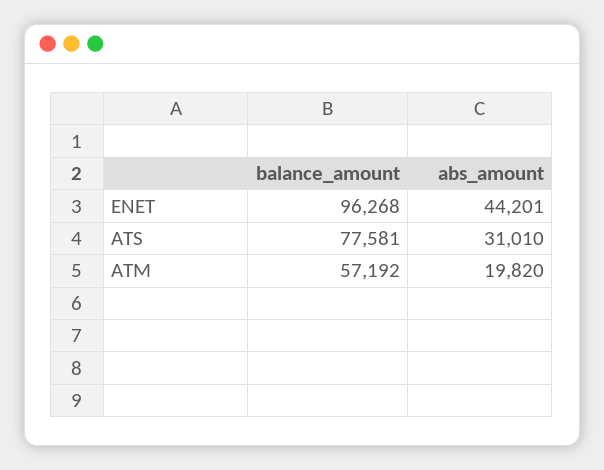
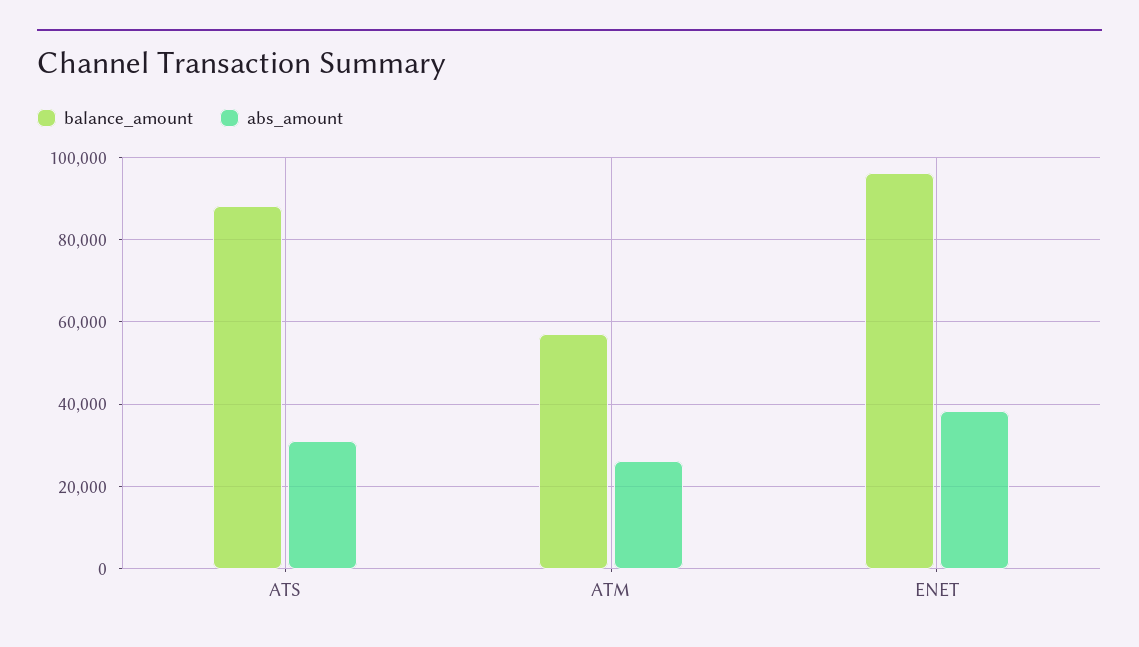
  {
    "balance_amount": {
      "ENET": 96268,
-     "ATS": 77581,
+     "ATS": 88000,
      "ATM": 57192
    },
    "abs_amount": {
-     "ENET": 44201,
+     "ENET": 38000,
      "ATS": 31010,
-     "ATM": 19820
+     "ATM": 26000
    }
  }

